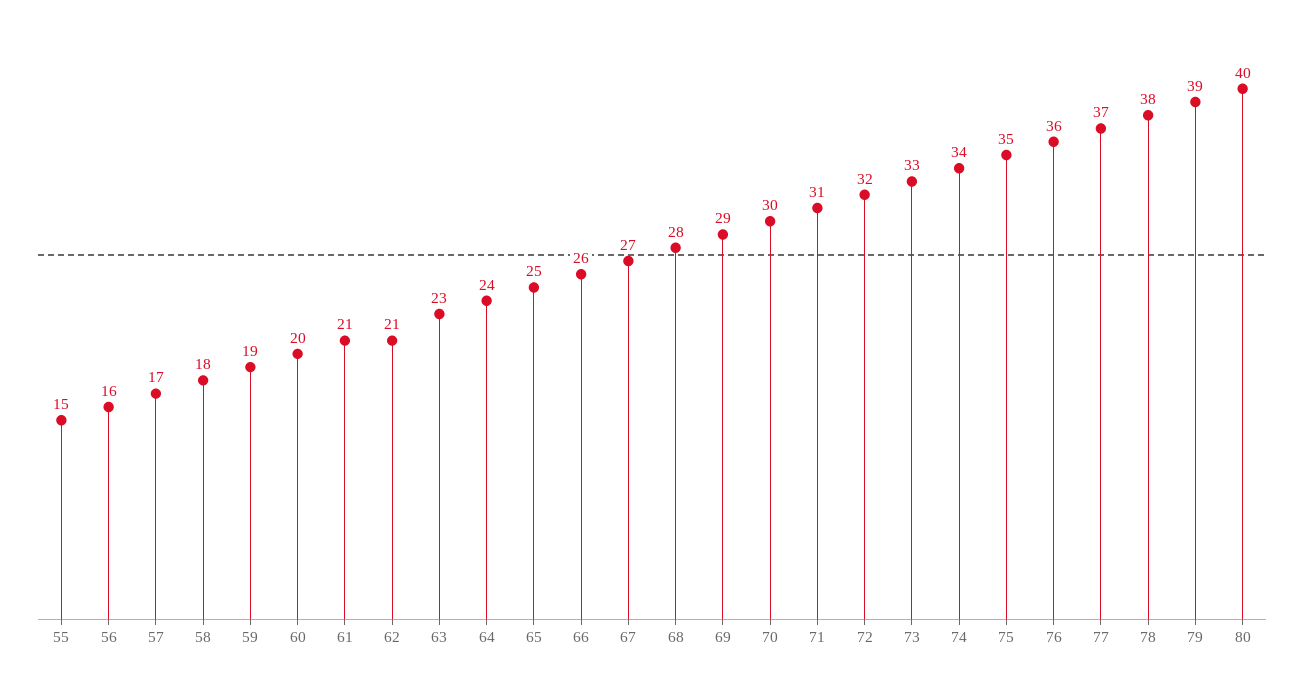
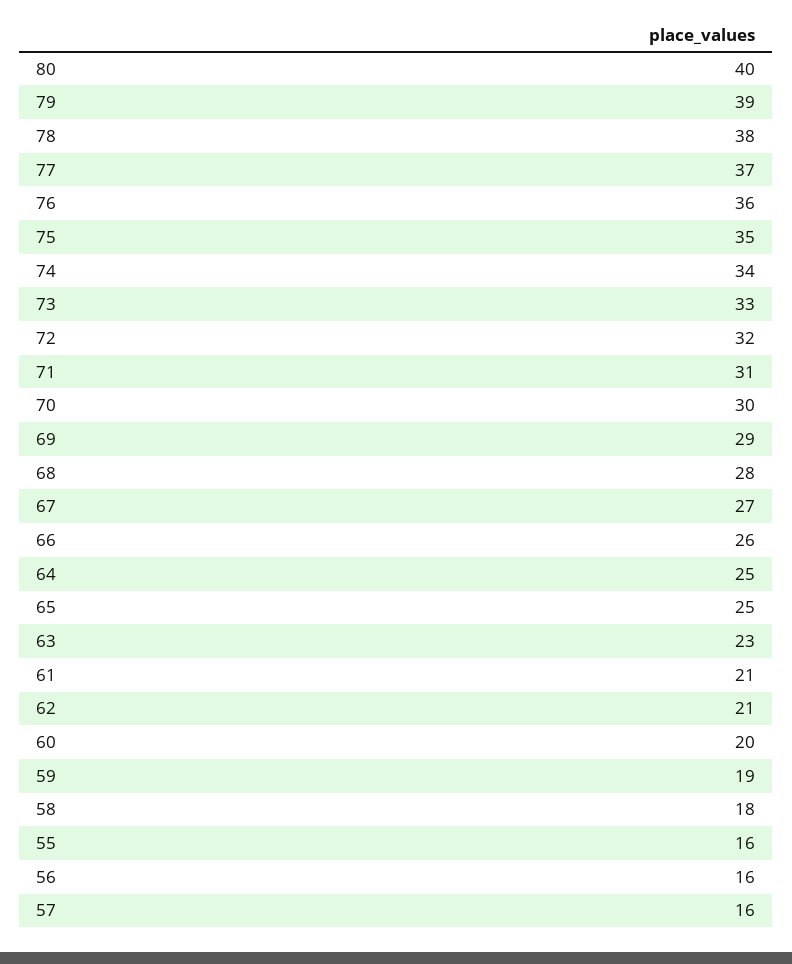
  {
-   "55": 15,
+   "55": 16,
    "56": 16,
-   "57": 17,
+   "57": 16,
    "58": 18,
    "59": 19,
    "60": 20,
    "61": 21,
    "62": 21,
    "63": 23,
-   "64": 24,
+   "64": 25,
    "65": 25,
    "66": 26,
    "67": 27,
    "68": 28,
    "69": 29,
    "70": 30,
    "71": 31,
    "72": 32,
    "73": 33,
    "74": 34,
    "75": 35,
    "76": 36,
    "77": 37,
    "78": 38,
    "79": 39,
    "80": 40
  }

